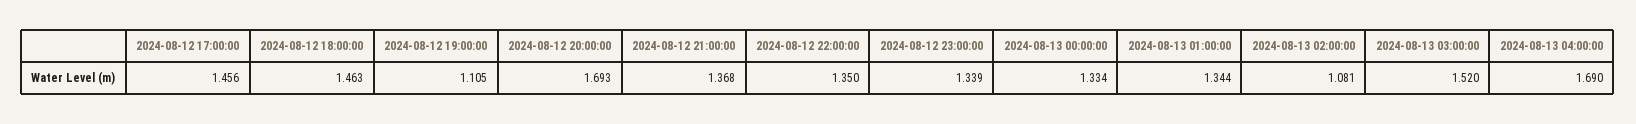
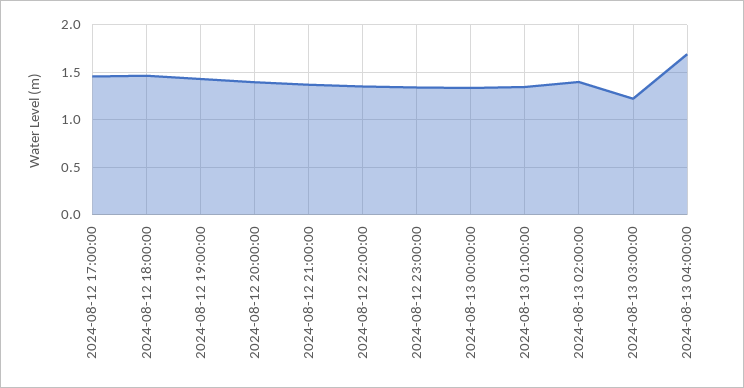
  {
    "2024-08-12 17:00:00": 1.456,
    "2024-08-12 18:00:00": 1.463,
-   "2024-08-12 19:00:00": 1.105,
+   "2024-08-12 19:00:00": 1.4,
-   "2024-08-12 20:00:00": 1.693,
+   "2024-08-12 20:00:00": 1.4,
    "2024-08-12 21:00:00": 1.368,
    "2024-08-12 22:00:00": 1.35,
    "2024-08-12 23:00:00": 1.339,
    "2024-08-13 00:00:00": 1.334,
    "2024-08-13 01:00:00": 1.344,
-   "2024-08-13 02:00:00": 1.081,
+   "2024-08-13 02:00:00": 1.4,
-   "2024-08-13 03:00:00": 1.52,
+   "2024-08-13 03:00:00": 1.2,
    "2024-08-13 04:00:00": 1.69
  }

